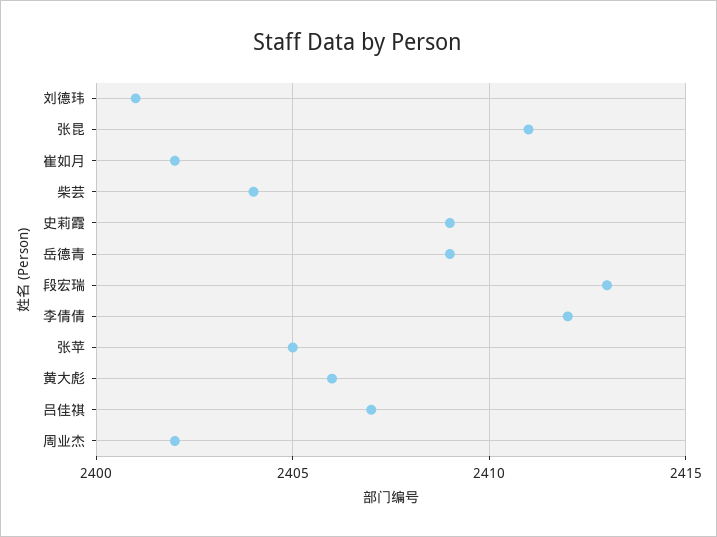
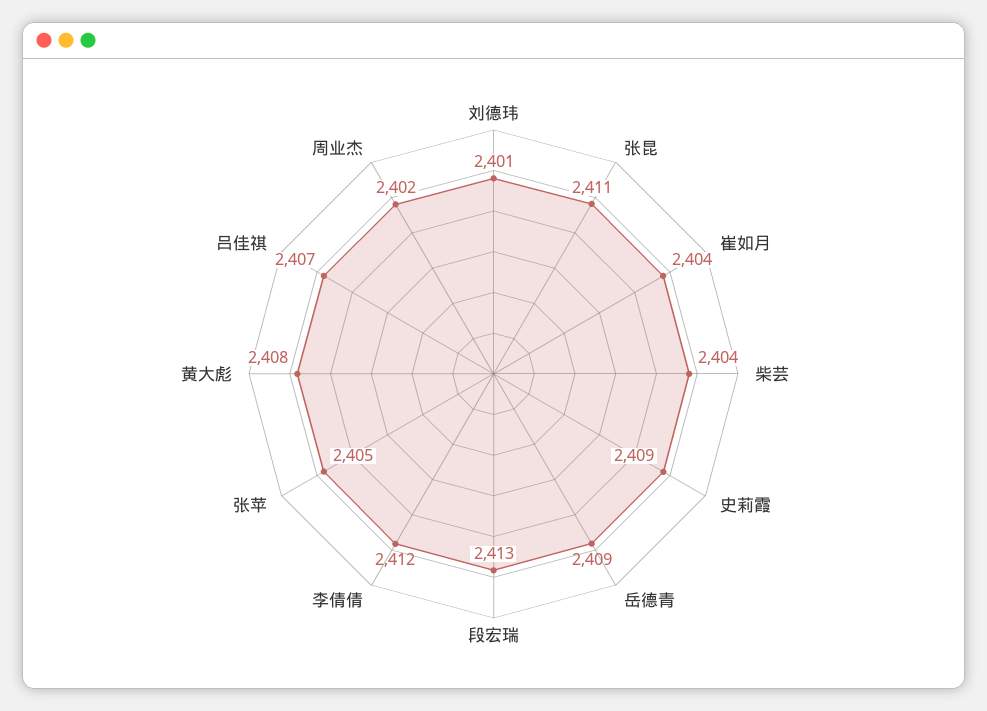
  {
    "刘德玮": 2401,
    "张昆": 2411,
-   "崔如月": 2402,
+   "崔如月": 2404,
    "柴芸": 2404,
    "史莉霞": 2409,
    "岳德青": 2409,
    "段宏瑞": 2413,
    "李倩倩": 2412,
    "张苹": 2405,
-   "黄大彪": 2406,
+   "黄大彪": 2408,
    "吕佳祺": 2407,
    "周业杰": 2402
  }

